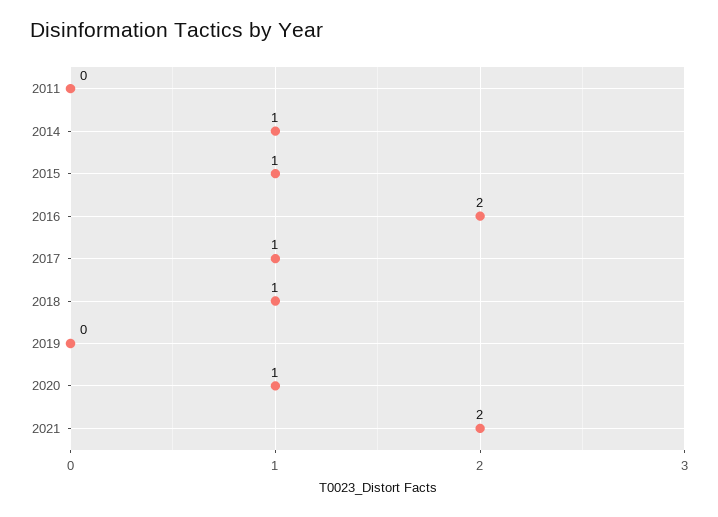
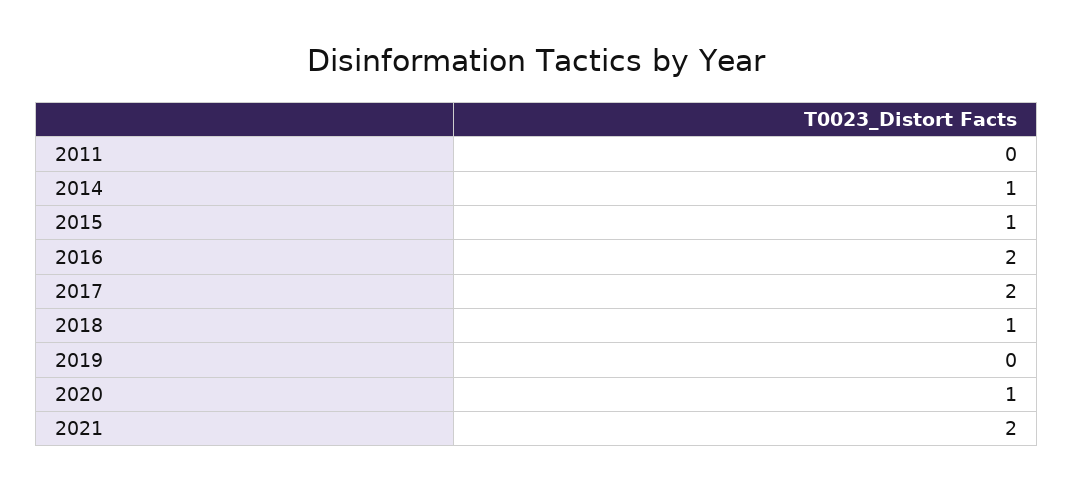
  {
    "2011": 0,
    "2014": 1,
    "2015": 1,
    "2016": 2,
-   "2017": 1,
+   "2017": 2,
    "2018": 1,
    "2019": 0,
    "2020": 1,
    "2021": 2
  }

